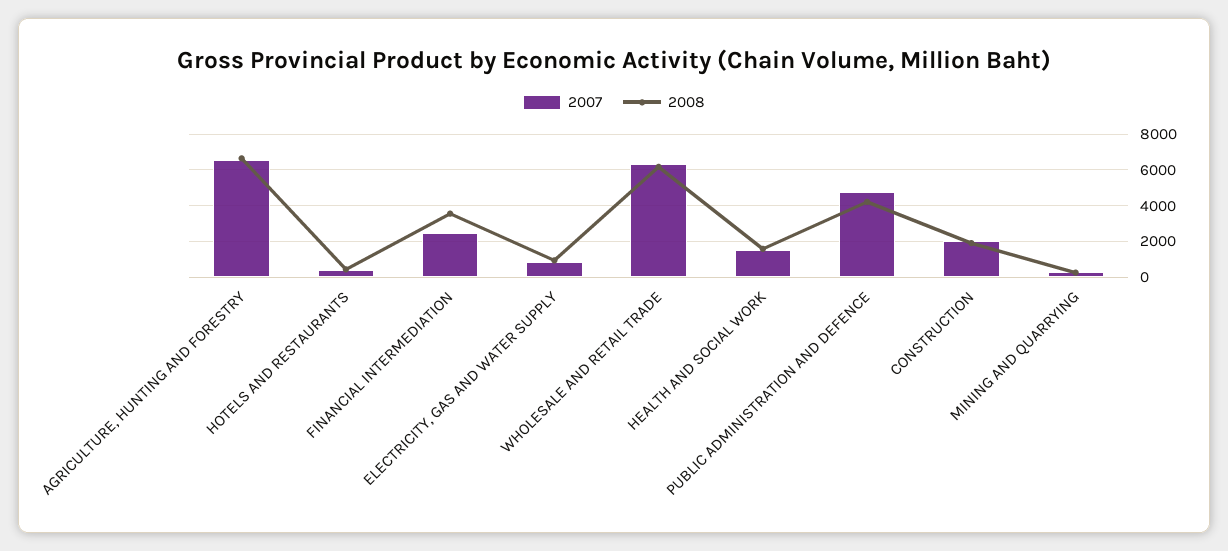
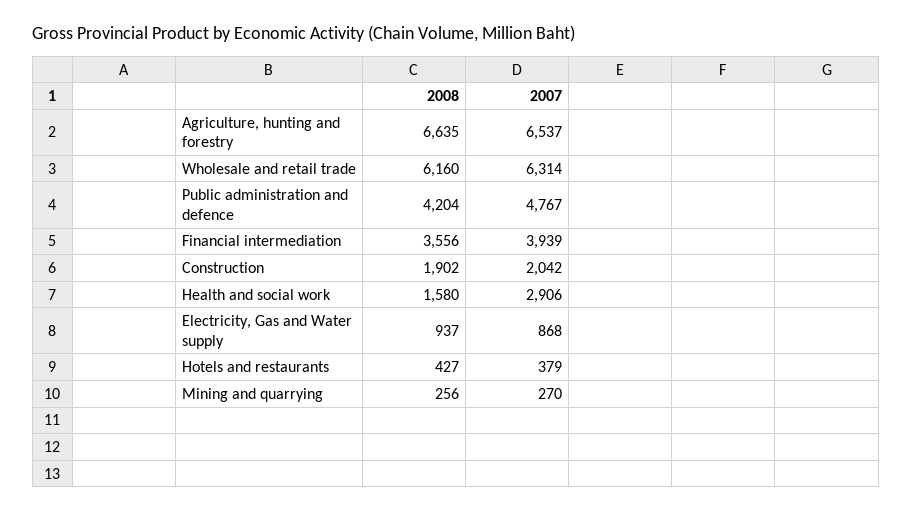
  {
    "2007": {
      "AGRICULTURE, HUNTING AND FORESTRY": 6537,
      "HOTELS AND RESTAURANTS": 379,
-     "FINANCIAL INTERMEDIATION": 2500,
+     "FINANCIAL INTERMEDIATION": 3939,
      "ELECTRICITY, GAS AND WATER SUPPLY": 868,
      "WHOLESALE AND RETAIL TRADE": 6314,
-     "HEALTH AND SOCIAL WORK": 1500,
+     "HEALTH AND SOCIAL WORK": 2906,
      "PUBLIC ADMINISTRATION AND DEFENCE": 4767,
      "CONSTRUCTION": 2042,
      "MINING AND QUARRYING": 270
    },
    "2008": {
      "AGRICULTURE, HUNTING AND FORESTRY": 6635,
      "HOTELS AND RESTAURANTS": 427,
      "FINANCIAL INTERMEDIATION": 3556,
      "ELECTRICITY, GAS AND WATER SUPPLY": 937,
      "WHOLESALE AND RETAIL TRADE": 6160,
      "HEALTH AND SOCIAL WORK": 1580,
      "PUBLIC ADMINISTRATION AND DEFENCE": 4204,
      "CONSTRUCTION": 1902,
      "MINING AND QUARRYING": 256
    }
  }

